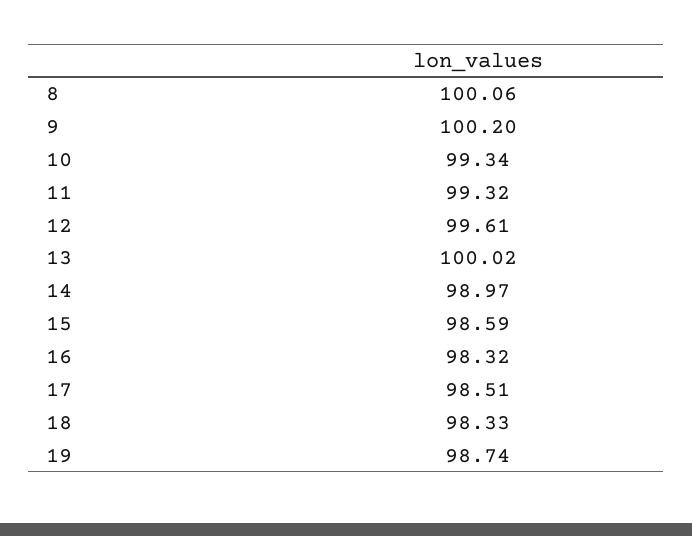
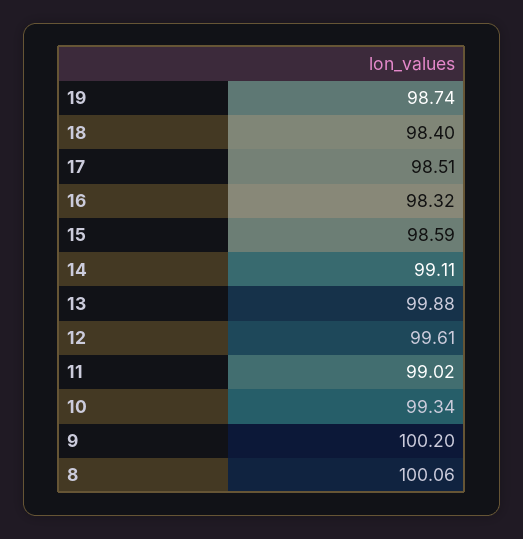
  {
    "8": 100.06,
    "9": 100.2,
    "10": 99.34,
-   "11": 99.32,
+   "11": 99.02,
    "12": 99.61,
-   "13": 100.02,
+   "13": 99.88,
-   "14": 98.97,
+   "14": 99.11,
    "15": 98.59,
    "16": 98.32,
    "17": 98.51,
-   "18": 98.33,
+   "18": 98.4,
    "19": 98.74
  }

